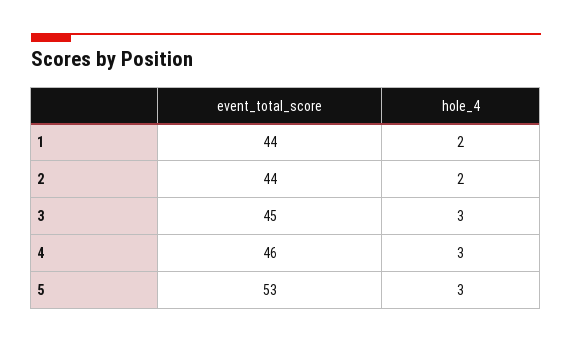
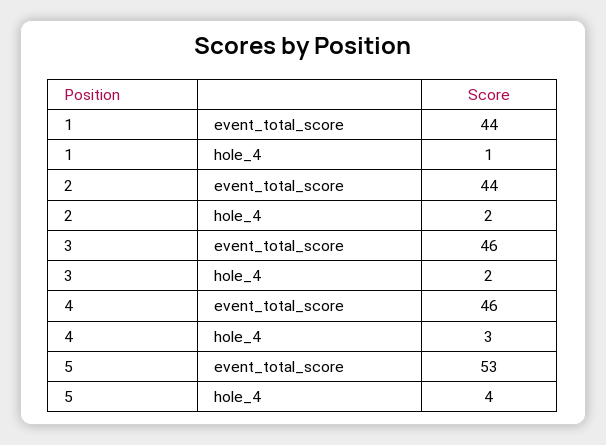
  {
    "event_total_score": {
      "1": 44,
      "2": 44,
-     "3": 45,
+     "3": 46,
      "4": 46,
      "5": 53
    },
    "hole_4": {
-     "1": 2,
+     "1": 1,
      "2": 2,
-     "3": 3,
+     "3": 2,
      "4": 3,
-     "5": 3
+     "5": 4
    }
  }

